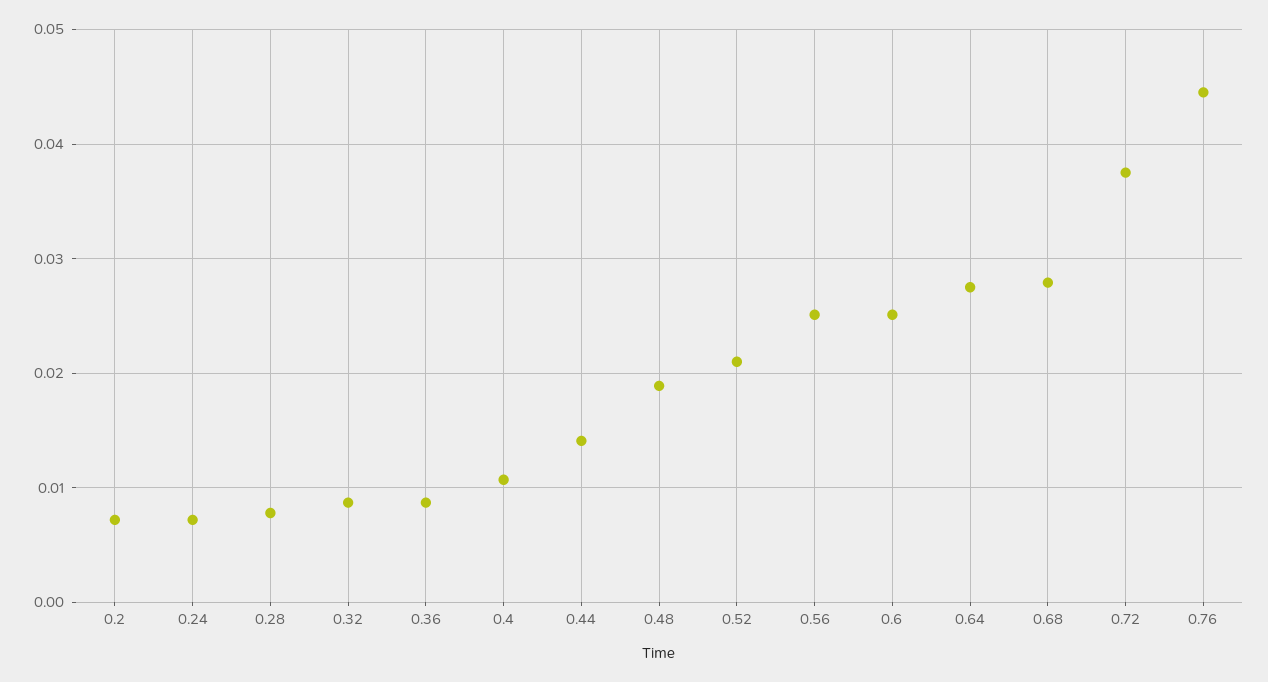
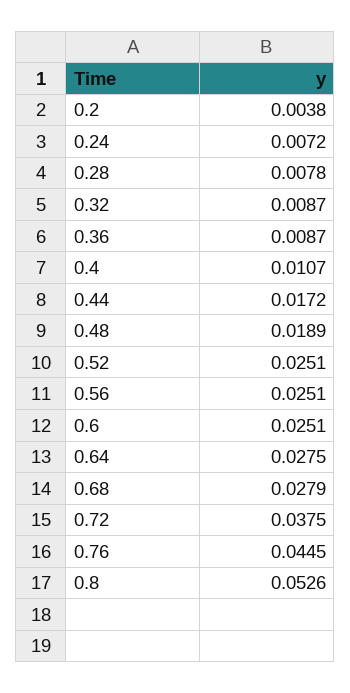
  {
-   "0.2": 0.007,
+   "0.2": 0.0038,
    "0.24": 0.0072,
    "0.28": 0.0078,
    "0.32": 0.0087,
    "0.36": 0.0087,
    "0.4": 0.0107,
-   "0.44": 0.014,
+   "0.44": 0.0172,
    "0.48": 0.0189,
-   "0.52": 0.021,
+   "0.52": 0.0251,
    "0.56": 0.0251,
    "0.6": 0.0251,
    "0.64": 0.0275,
    "0.68": 0.0279,
    "0.72": 0.0375,
-   "0.76": 0.0445
+   "0.76": 0.0445,
+   "0.8": 0.0526
  }

